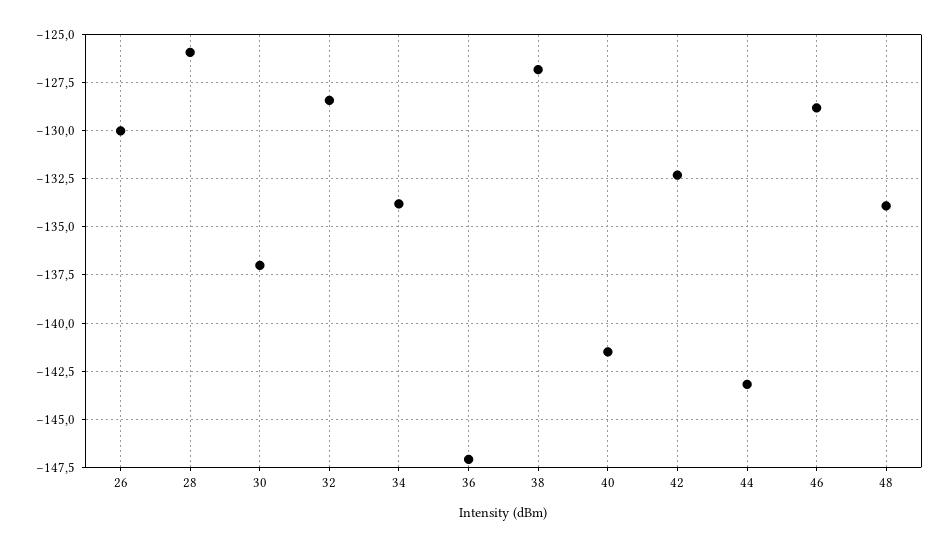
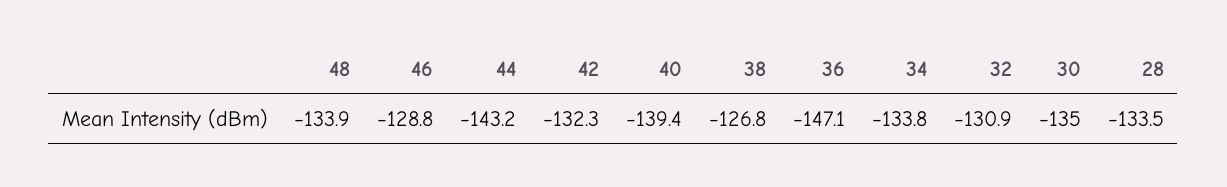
  {
-   "26": -130,
-   "28": -126,
+   "28": -133.5,
-   "30": -137,
+   "30": -135,
-   "32": -128.5,
+   "32": -130.9,
    "34": -133.8,
    "36": -147.1,
    "38": -126.8,
-   "40": -141.5,
+   "40": -139.4,
    "42": -132.3,
    "44": -143.2,
    "46": -128.8,
    "48": -133.9
  }

